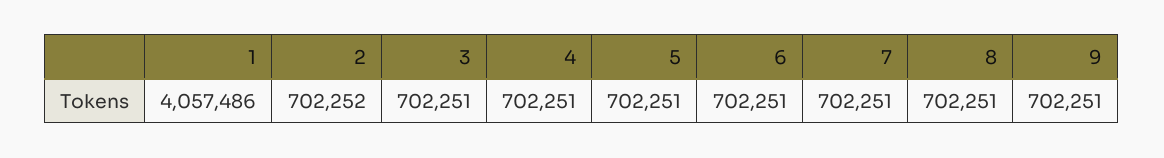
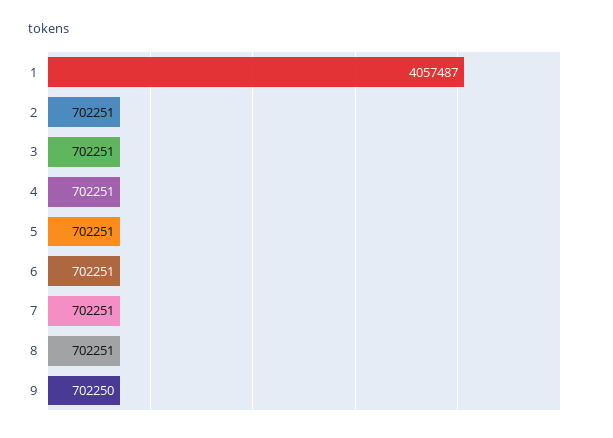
  {
-   "1": 4057486,
+   "1": 4057487,
-   "2": 702252,
+   "2": 702251,
    "3": 702251,
    "4": 702251,
    "5": 702251,
    "6": 702251,
    "7": 702251,
    "8": 702251,
-   "9": 702251
+   "9": 702250
  }

